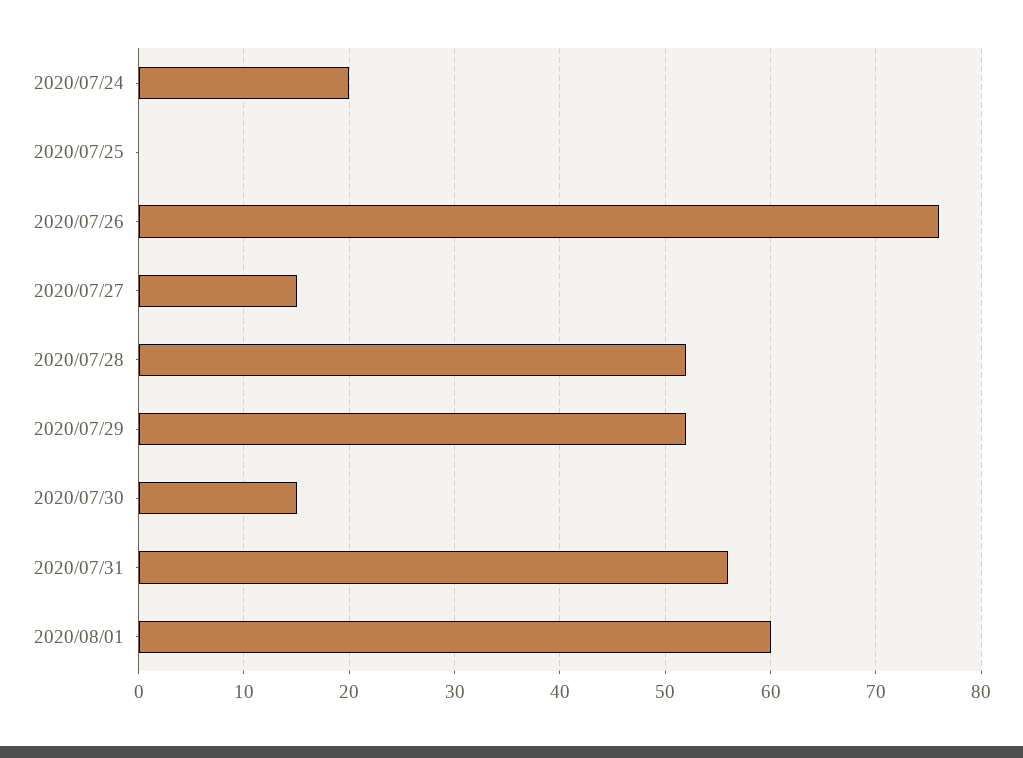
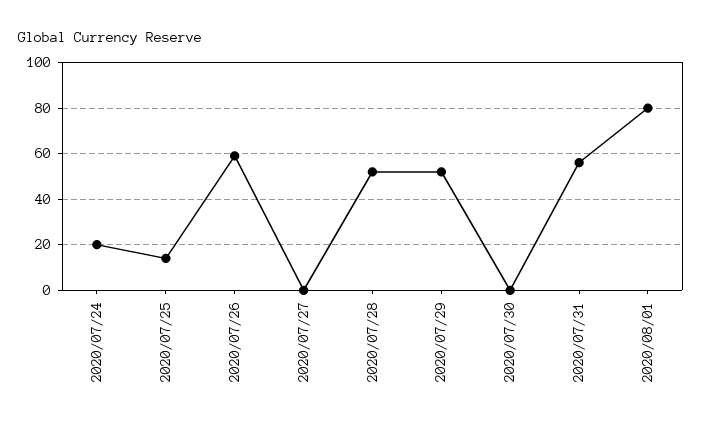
  {
    "2020/07/24": 20,
-   "2020/07/25": 0,
+   "2020/07/25": 15,
-   "2020/07/26": 76,
+   "2020/07/26": 60,
-   "2020/07/27": 15,
+   "2020/07/27": 0,
    "2020/07/28": 52,
    "2020/07/29": 52,
-   "2020/07/30": 15,
+   "2020/07/30": 0,
    "2020/07/31": 56,
-   "2020/08/01": 60
+   "2020/08/01": 80
  }

